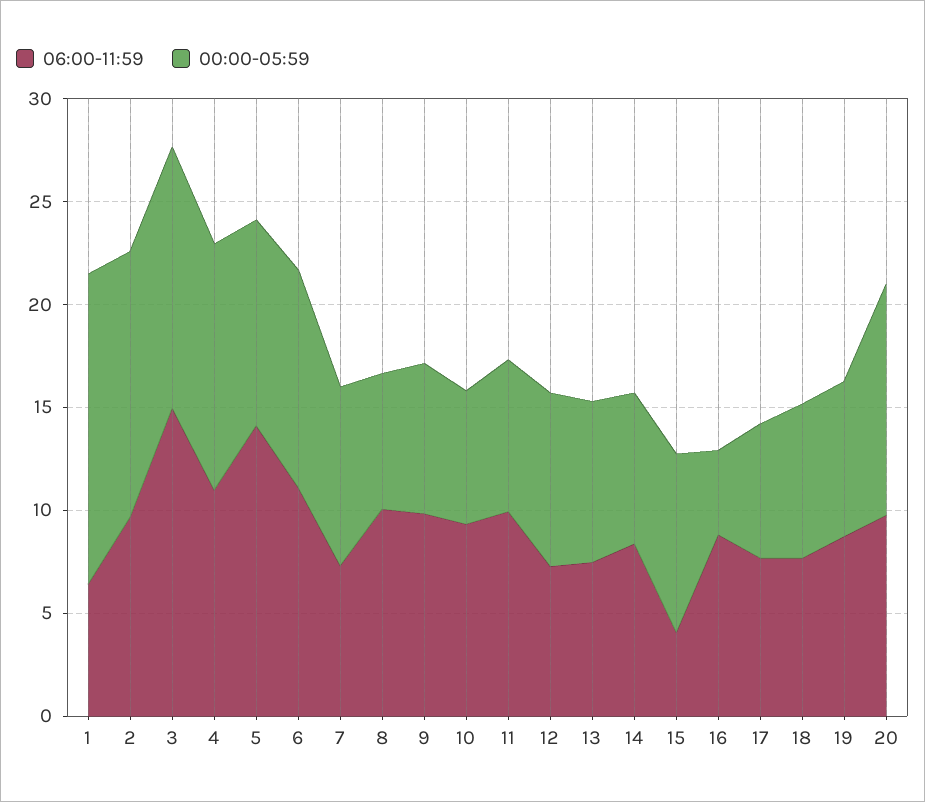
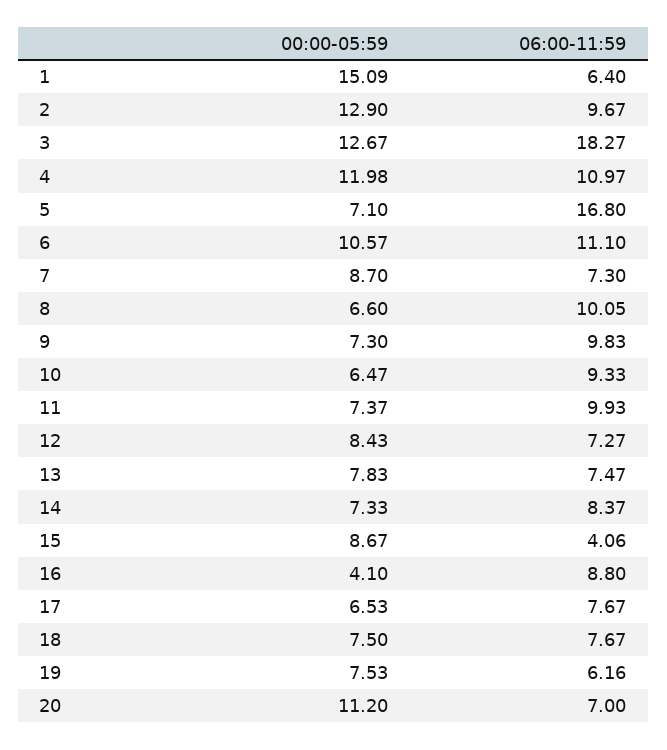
  {
    "06:00-11:59": {
      "1": 6.4,
      "2": 9.67,
-     "3": 15,
+     "3": 18.27,
      "4": 10.97,
-     "5": 14,
+     "5": 16.8,
      "6": 11.1,
      "7": 7.3,
      "8": 10.05,
      "9": 9.83,
      "10": 9.33,
      "11": 9.93,
      "12": 7.27,
      "13": 7.47,
      "14": 8.37,
      "15": 4.06,
      "16": 8.8,
      "17": 7.67,
      "18": 7.67,
-     "19": 9,
+     "19": 6.16,
-     "20": 10
+     "20": 7
    },
    "00:00-05:59": {
      "1": 15.09,
      "2": 12.9,
      "3": 12.67,
      "4": 11.98,
-     "5": 10,
+     "5": 7.1,
      "6": 10.57,
      "7": 8.7,
      "8": 6.6,
      "9": 7.3,
      "10": 6.47,
      "11": 7.37,
      "12": 8.43,
      "13": 7.83,
      "14": 7.33,
      "15": 8.67,
      "16": 4.1,
      "17": 6.53,
      "18": 7.5,
      "19": 7.53,
      "20": 11.2
    }
  }

